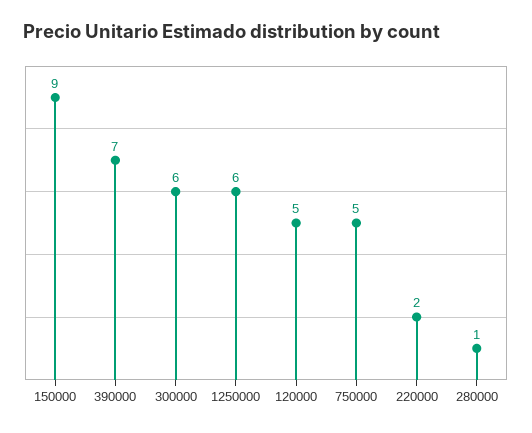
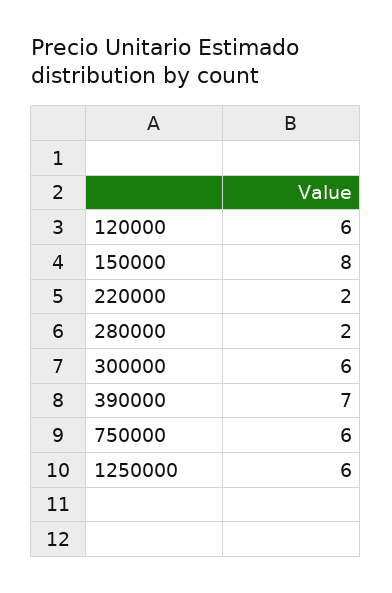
  {
-   "150000": 9,
+   "150000": 8,
    "390000": 7,
    "300000": 6,
    "1250000": 6,
-   "120000": 5,
+   "120000": 6,
-   "750000": 5,
+   "750000": 6,
    "220000": 2,
-   "280000": 1
+   "280000": 2
  }

